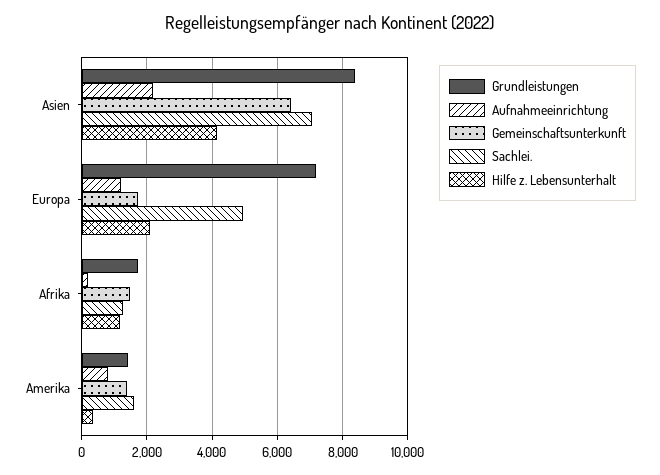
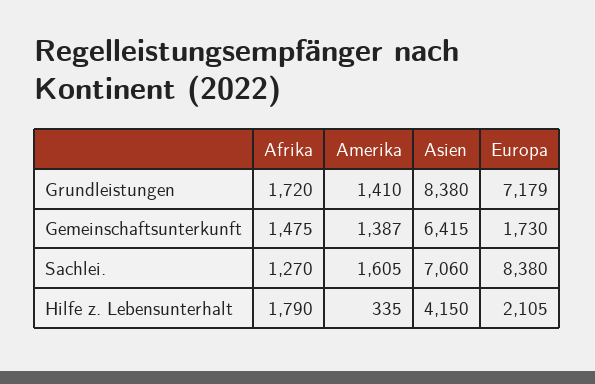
  {
    "Grundleistungen": {
      "Asien": 8380,
      "Europa": 7179,
      "Afrika": 1720,
      "Amerika": 1410
    },
-   "Aufnahmeeinrichtung": {
-     "Asien": 2200,
-     "Europa": 1200,
-     "Afrika": 200,
-     "Amerika": 800
-   },
    "Gemeinschaftsunterkunft": {
      "Asien": 6415,
      "Europa": 1730,
      "Afrika": 1475,
      "Amerika": 1387
    },
    "Sachlei.": {
      "Asien": 7060,
-     "Europa": 5000,
+     "Europa": 8380,
      "Afrika": 1270,
      "Amerika": 1605
    },
    "Hilfe z. Lebensunterhalt": {
      "Asien": 4150,
      "Europa": 2105,
-     "Afrika": 1200,
+     "Afrika": 1790,
      "Amerika": 335
    }
  }

